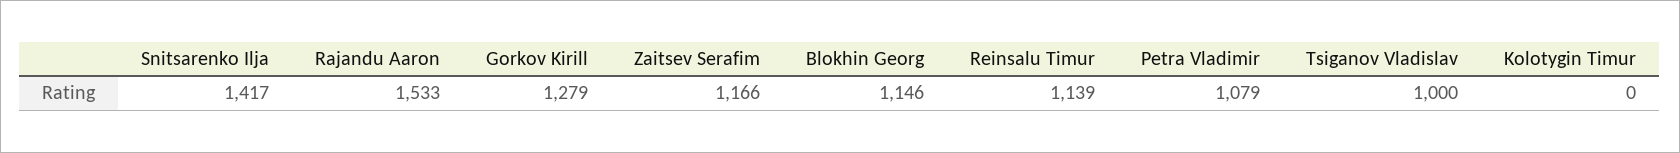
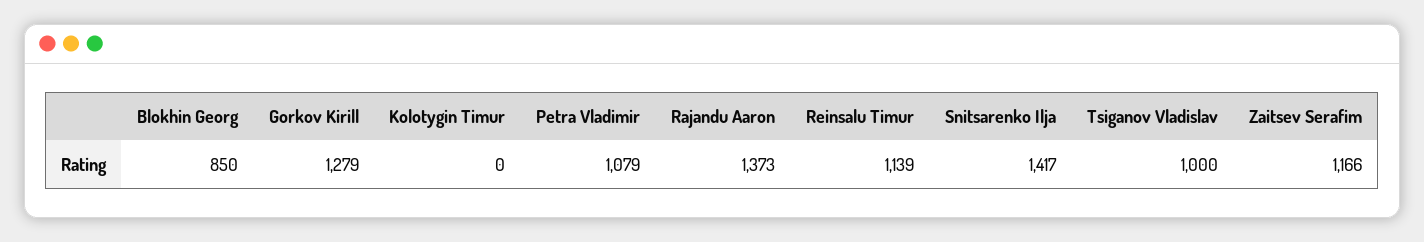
  {
    "Snitsarenko Ilja": 1417,
-   "Rajandu Aaron": 1533,
+   "Rajandu Aaron": 1373,
    "Gorkov Kirill": 1279,
    "Zaitsev Serafim": 1166,
-   "Blokhin Georg": 1146,
+   "Blokhin Georg": 850,
    "Reinsalu Timur": 1139,
    "Petra Vladimir": 1079,
    "Tsiganov Vladislav": 1000,
    "Kolotygin Timur": 0
  }

